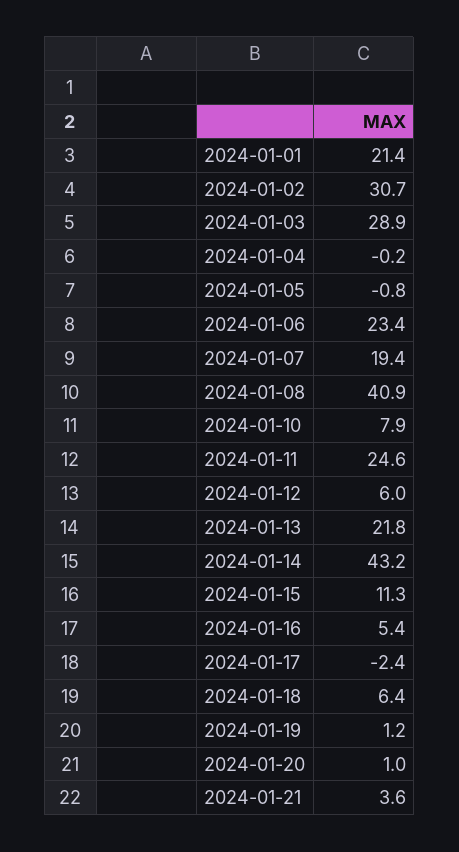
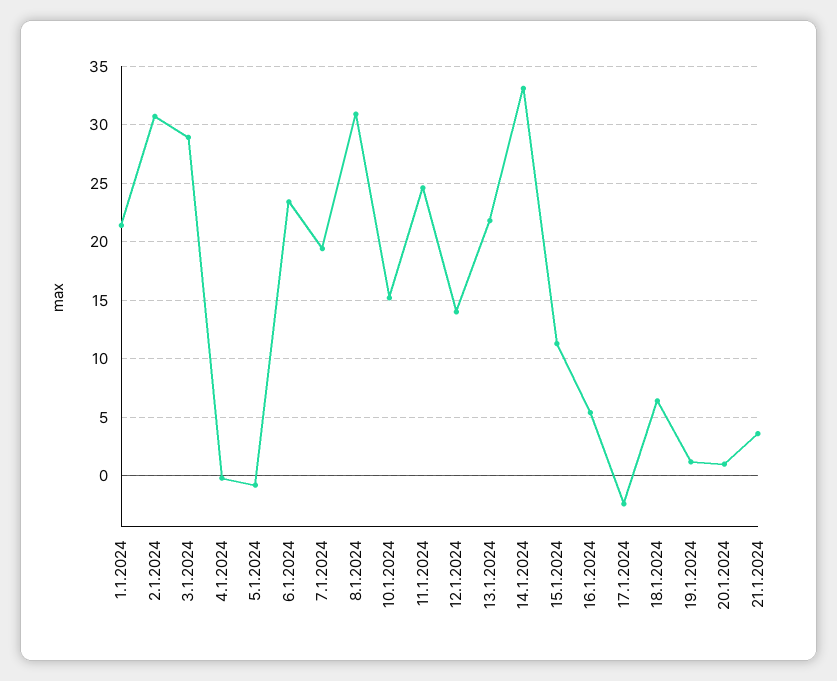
  {
    "2024-01-01": 21.4,
    "2024-01-02": 30.7,
    "2024-01-03": 28.9,
    "2024-01-04": -0.2,
    "2024-01-05": -0.8,
    "2024-01-06": 23.4,
    "2024-01-07": 19.4,
-   "2024-01-08": 40.9,
+   "2024-01-08": 31,
-   "2024-01-10": 7.9,
+   "2024-01-10": 15,
    "2024-01-11": 24.6,
-   "2024-01-12": 6,
+   "2024-01-12": 14,
    "2024-01-13": 21.8,
-   "2024-01-14": 43.2,
+   "2024-01-14": 33,
    "2024-01-15": 11.3,
    "2024-01-16": 5.4,
    "2024-01-17": -2.4,
    "2024-01-18": 6.4,
    "2024-01-19": 1.2,
    "2024-01-20": 1,
    "2024-01-21": 3.6
  }

